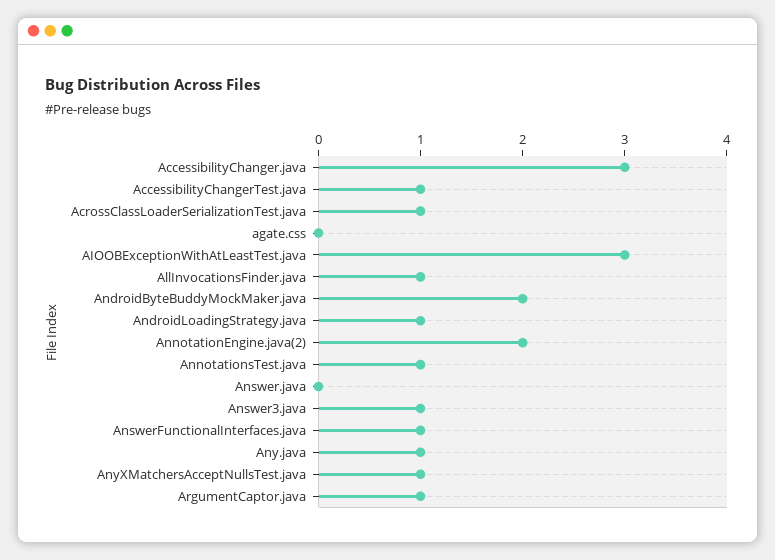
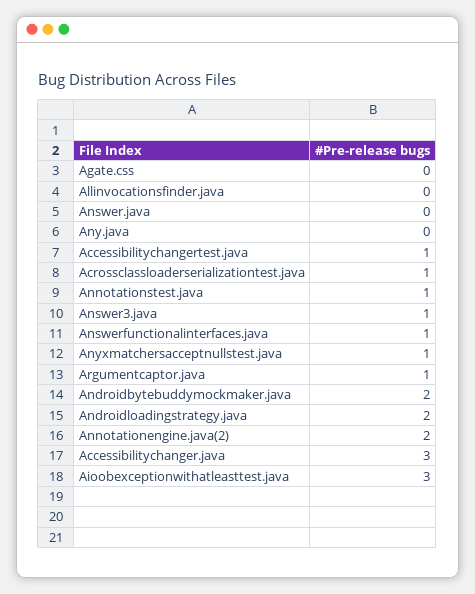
  {
    "AccessibilityChanger.java": 3,
    "AccessibilityChangerTest.java": 1,
    "AcrossClassLoaderSerializationTest.java": 1,
    "agate.css": 0,
    "AIOOBExceptionWithAtLeastTest.java": 3,
-   "AllInvocationsFinder.java": 1,
+   "AllInvocationsFinder.java": 0,
    "AndroidByteBuddyMockMaker.java": 2,
-   "AndroidLoadingStrategy.java": 1,
+   "AndroidLoadingStrategy.java": 2,
    "AnnotationEngine.java(2)": 2,
    "AnnotationsTest.java": 1,
    "Answer.java": 0,
    "Answer3.java": 1,
    "AnswerFunctionalInterfaces.java": 1,
-   "Any.java": 1,
+   "Any.java": 0,
    "AnyXMatchersAcceptNullsTest.java": 1,
    "ArgumentCaptor.java": 1
  }

